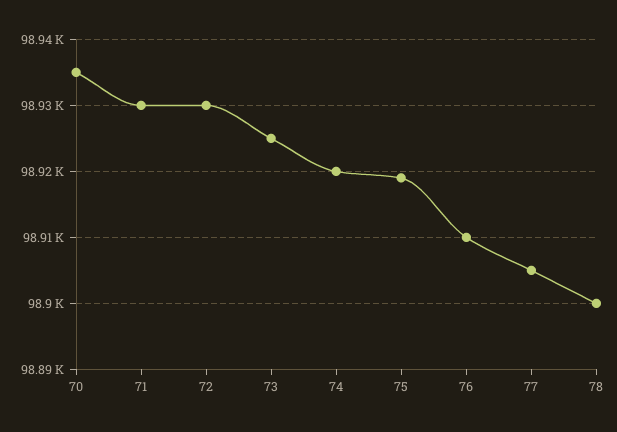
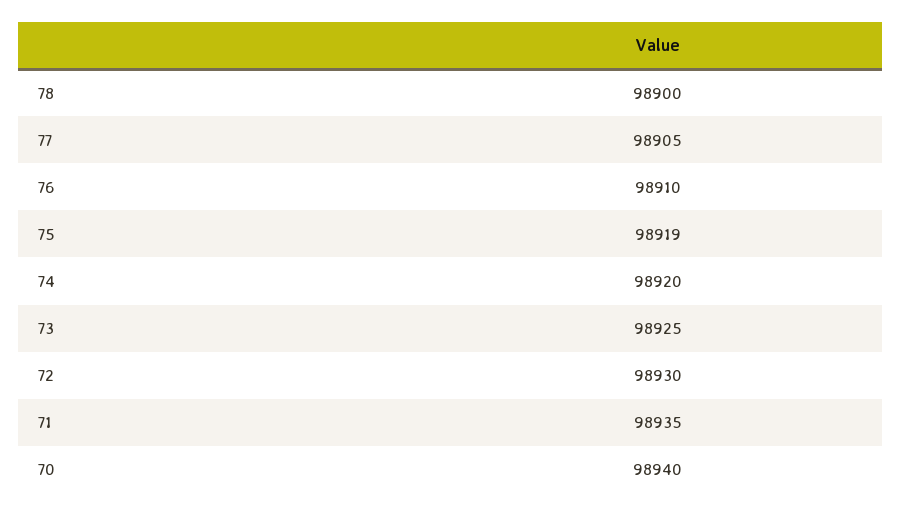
  {
-   "70": 98935,
+   "70": 98940,
-   "71": 98930,
+   "71": 98935,
    "72": 98930,
    "73": 98925,
    "74": 98920,
    "75": 98919,
    "76": 98910,
    "77": 98905,
    "78": 98900
  }

